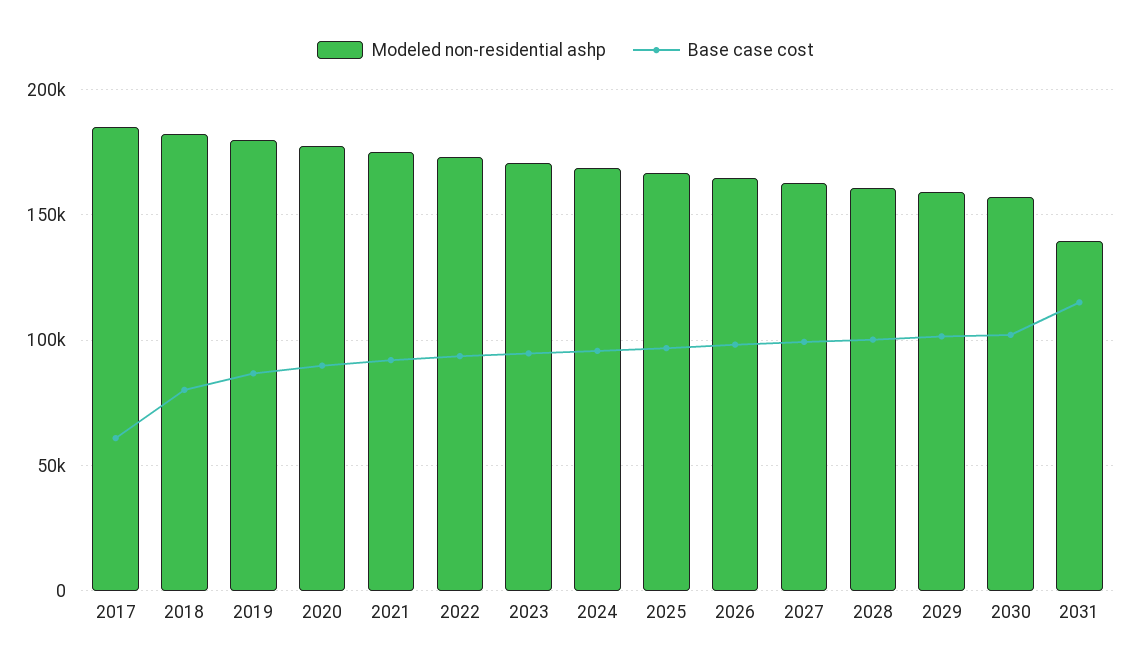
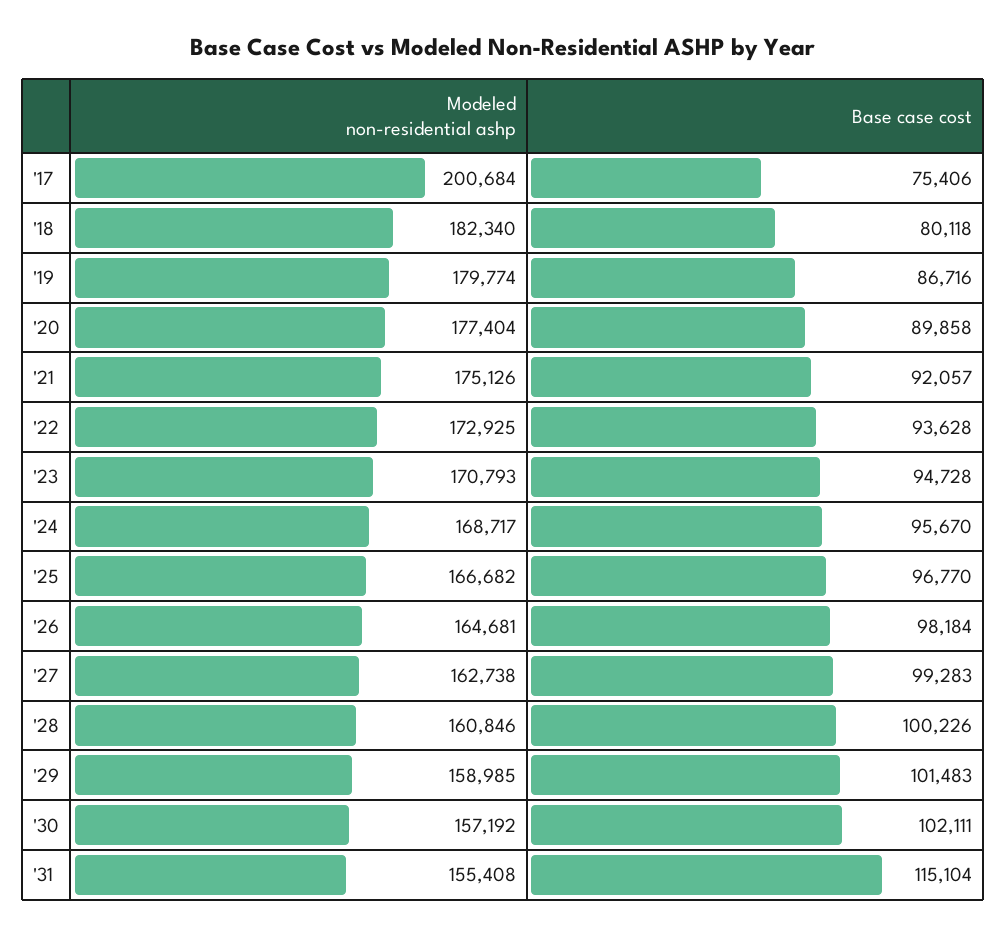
  {
    "Modeled non-residential ashp": {
-     "2017": 185000,
+     "2017": 200684,
      "2018": 182340,
      "2019": 179774,
      "2020": 177404,
      "2021": 175126,
      "2022": 172925,
      "2023": 170793,
      "2024": 168717,
      "2025": 166682,
      "2026": 164681,
      "2027": 162738,
      "2028": 160846,
      "2029": 158985,
      "2030": 157192,
-     "2031": 140000
+     "2031": 155408
    },
    "Base case cost": {
-     "2017": 60000,
+     "2017": 75406,
      "2018": 80118,
      "2019": 86716,
      "2020": 89858,
      "2021": 92057,
      "2022": 93628,
      "2023": 94728,
      "2024": 95670,
      "2025": 96770,
      "2026": 98184,
      "2027": 99283,
      "2028": 100226,
      "2029": 101483,
      "2030": 102111,
      "2031": 115104
    }
  }

